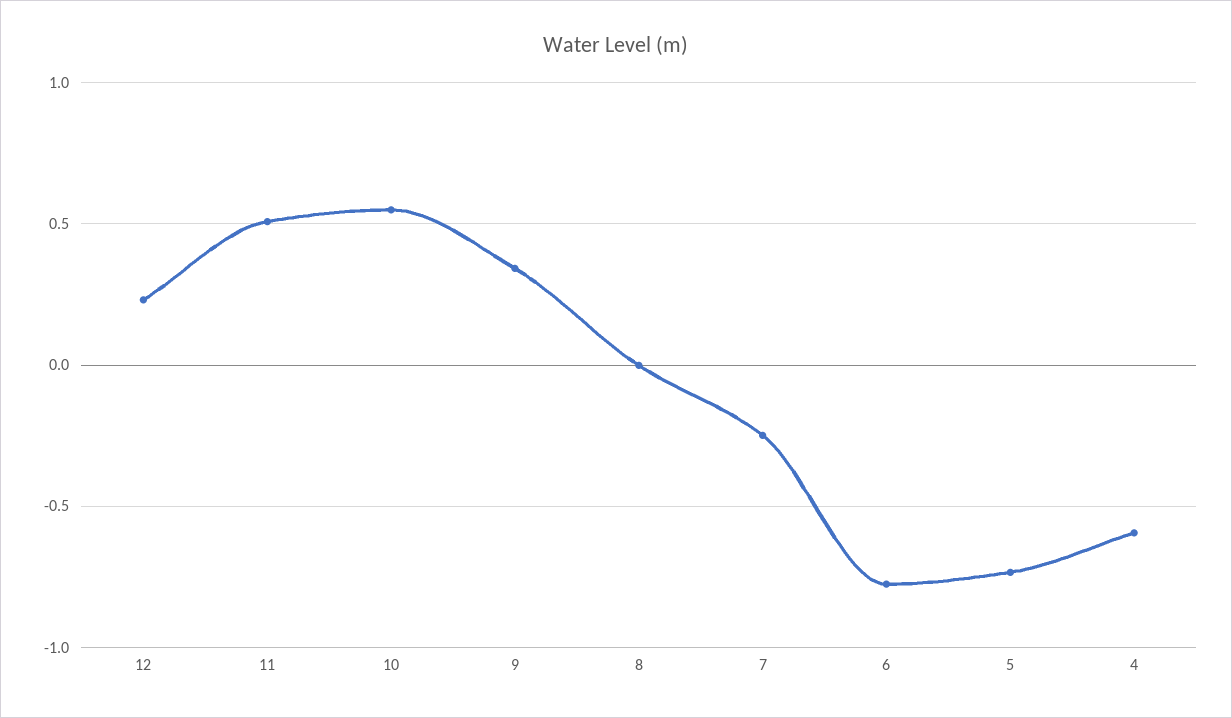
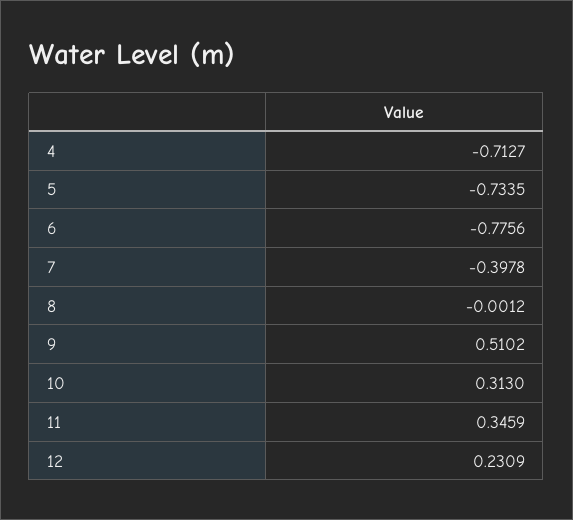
  {
    "12": 0.2309,
-   "11": 0.5,
+   "11": 0.3459,
-   "10": 0.55,
+   "10": 0.313,
-   "9": 0.35,
+   "9": 0.5102,
    "8": -0.0012,
-   "7": -0.25,
+   "7": -0.3978,
    "6": -0.7756,
    "5": -0.7335,
-   "4": -0.6
+   "4": -0.7127
  }

